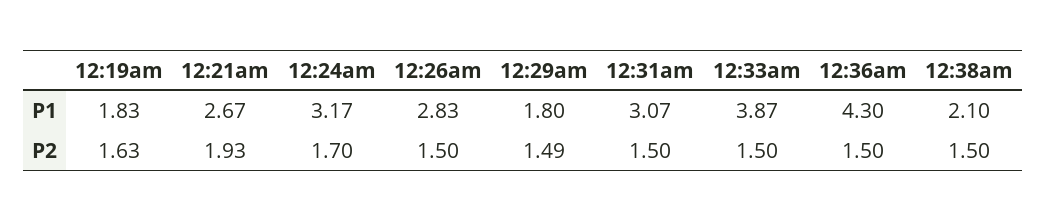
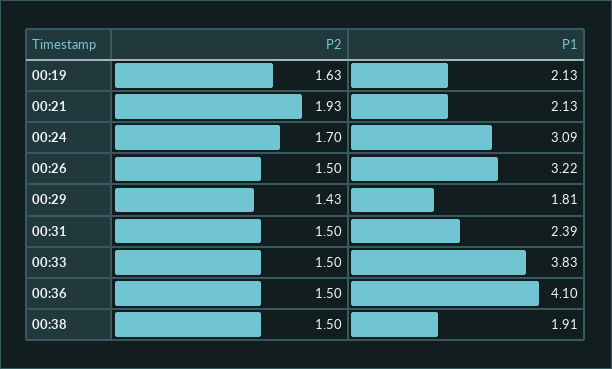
  {
    "12:19am": {
-     "P1": 1.83,
+     "P1": 2.13,
      "P2": 1.63
    },
    "12:21am": {
-     "P1": 2.67,
+     "P1": 2.13,
      "P2": 1.93
    },
    "12:24am": {
-     "P1": 3.17,
+     "P1": 3.09,
      "P2": 1.7
    },
    "12:26am": {
-     "P1": 2.83,
+     "P1": 3.22,
      "P2": 1.5
    },
    "12:29am": {
-     "P1": 1.8,
+     "P1": 1.81,
-     "P2": 1.49
+     "P2": 1.43
    },
    "12:31am": {
-     "P1": 3.07,
+     "P1": 2.39,
      "P2": 1.5
    },
    "12:33am": {
-     "P1": 3.87,
+     "P1": 3.83,
      "P2": 1.5
    },
    "12:36am": {
-     "P1": 4.3,
+     "P1": 4.1,
      "P2": 1.5
    },
    "12:38am": {
-     "P1": 2.1,
+     "P1": 1.91,
      "P2": 1.5
    }
  }

